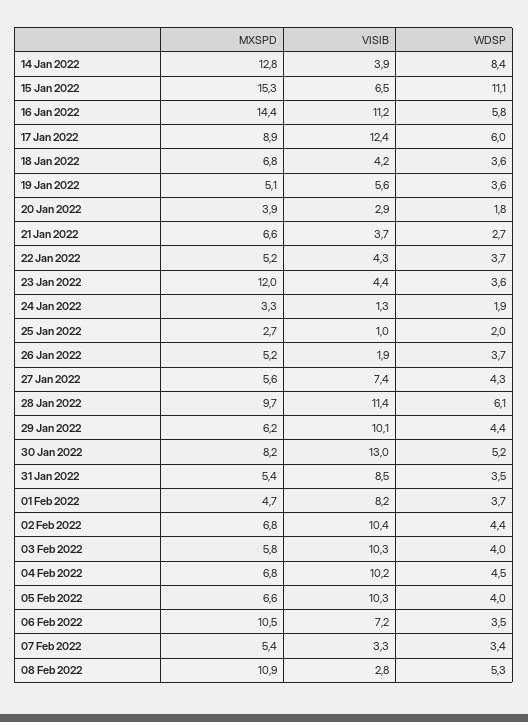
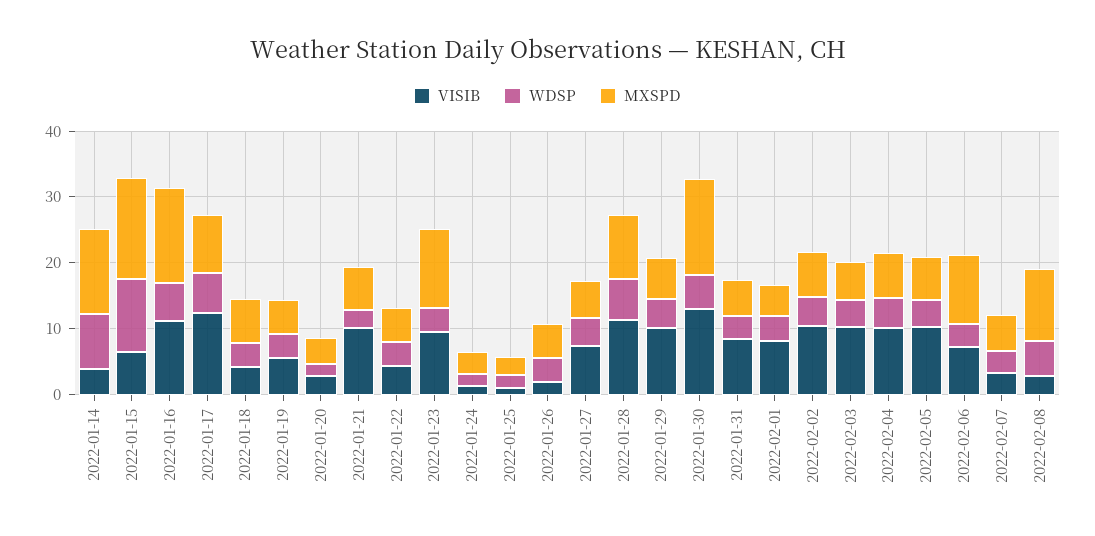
  {
    "MXSPD": {
      "14 Jan 2022": 12.8,
      "15 Jan 2022": 15.3,
      "16 Jan 2022": 14.4,
      "17 Jan 2022": 8.9,
      "18 Jan 2022": 6.8,
      "19 Jan 2022": 5.1,
      "20 Jan 2022": 3.9,
      "21 Jan 2022": 6.6,
      "22 Jan 2022": 5.2,
      "23 Jan 2022": 12,
      "24 Jan 2022": 3.3,
      "25 Jan 2022": 2.7,
      "26 Jan 2022": 5.2,
      "27 Jan 2022": 5.6,
      "28 Jan 2022": 9.7,
      "29 Jan 2022": 6.2,
-     "30 Jan 2022": 8.2,
+     "30 Jan 2022": 14,
      "31 Jan 2022": 5.4,
      "01 Feb 2022": 4.7,
      "02 Feb 2022": 6.8,
      "03 Feb 2022": 5.8,
      "04 Feb 2022": 6.8,
      "05 Feb 2022": 6.6,
      "06 Feb 2022": 10.5,
      "07 Feb 2022": 5.4,
      "08 Feb 2022": 10.9
    },
    "VISIB": {
      "14 Jan 2022": 3.9,
      "15 Jan 2022": 6.5,
      "16 Jan 2022": 11.2,
      "17 Jan 2022": 12.4,
      "18 Jan 2022": 4.2,
      "19 Jan 2022": 5.6,
      "20 Jan 2022": 2.9,
-     "21 Jan 2022": 3.7,
+     "21 Jan 2022": 10,
      "22 Jan 2022": 4.3,
-     "23 Jan 2022": 4.4,
+     "23 Jan 2022": 10,
      "24 Jan 2022": 1.3,
      "25 Jan 2022": 1,
      "26 Jan 2022": 1.9,
      "27 Jan 2022": 7.4,
      "28 Jan 2022": 11.4,
      "29 Jan 2022": 10.1,
      "30 Jan 2022": 13,
      "31 Jan 2022": 8.5,
      "01 Feb 2022": 8.2,
      "02 Feb 2022": 10.4,
      "03 Feb 2022": 10.3,
      "04 Feb 2022": 10.2,
      "05 Feb 2022": 10.3,
      "06 Feb 2022": 7.2,
      "07 Feb 2022": 3.3,
      "08 Feb 2022": 2.8
    },
    "WDSP": {
      "14 Jan 2022": 8.4,
      "15 Jan 2022": 11.1,
      "16 Jan 2022": 5.8,
      "17 Jan 2022": 6,
      "18 Jan 2022": 3.6,
      "19 Jan 2022": 3.6,
      "20 Jan 2022": 1.8,
      "21 Jan 2022": 2.7,
      "22 Jan 2022": 3.7,
      "23 Jan 2022": 3.6,
      "24 Jan 2022": 1.9,
      "25 Jan 2022": 2,
      "26 Jan 2022": 3.7,
      "27 Jan 2022": 4.3,
      "28 Jan 2022": 6.1,
      "29 Jan 2022": 4.4,
      "30 Jan 2022": 5.2,
      "31 Jan 2022": 3.5,
      "01 Feb 2022": 3.7,
      "02 Feb 2022": 4.4,
      "03 Feb 2022": 4,
      "04 Feb 2022": 4.5,
      "05 Feb 2022": 4,
      "06 Feb 2022": 3.5,
      "07 Feb 2022": 3.4,
      "08 Feb 2022": 5.3
    }
  }

